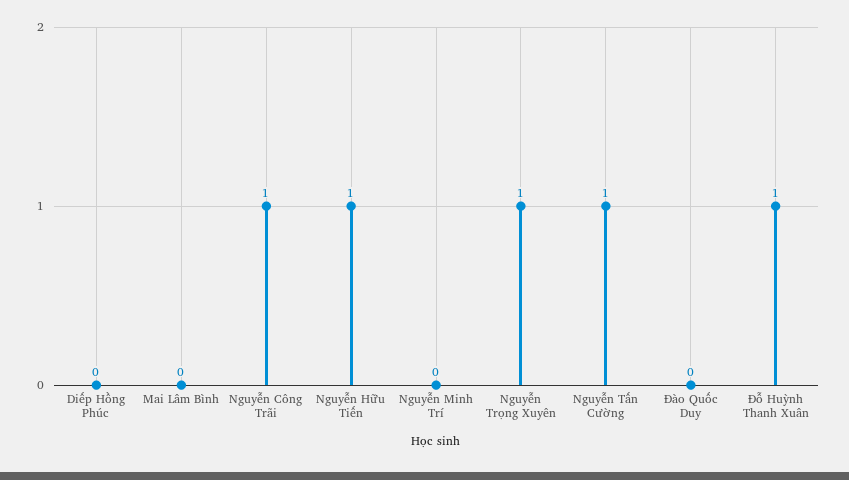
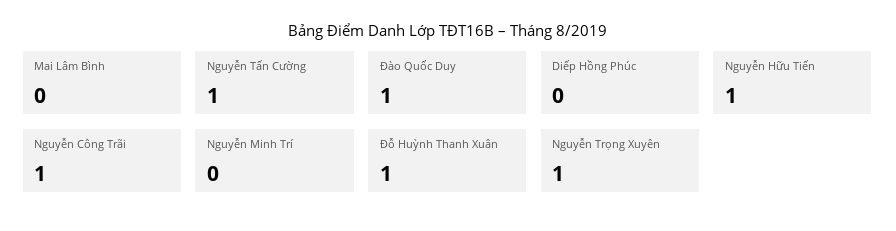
  {
    "Diếp Hồng Phúc": 0,
    "Mai Lâm Bình": 0,
    "Nguyễn Công Trãi": 1,
    "Nguyễn Hữu Tiến": 1,
    "Nguyễn Minh Trí": 0,
    "Nguyễn Trọng Xuyên": 1,
    "Nguyễn Tấn Cường": 1,
-   "Đào Quốc Duy": 0,
+   "Đào Quốc Duy": 1,
    "Đỗ Huỳnh Thanh Xuân": 1
  }

